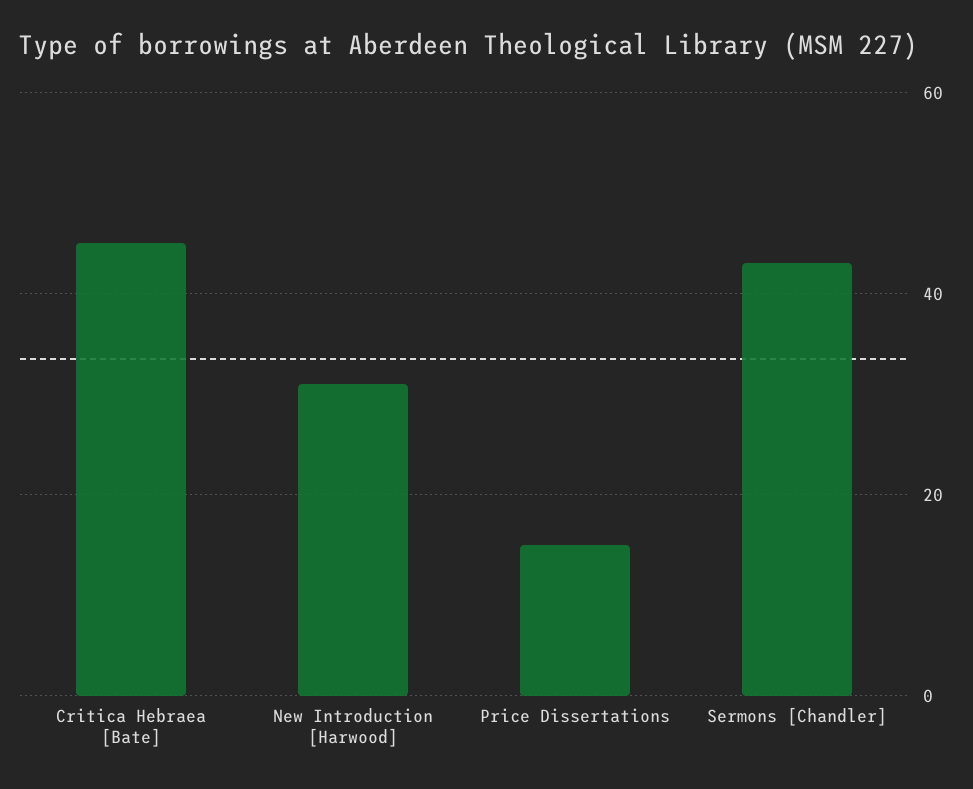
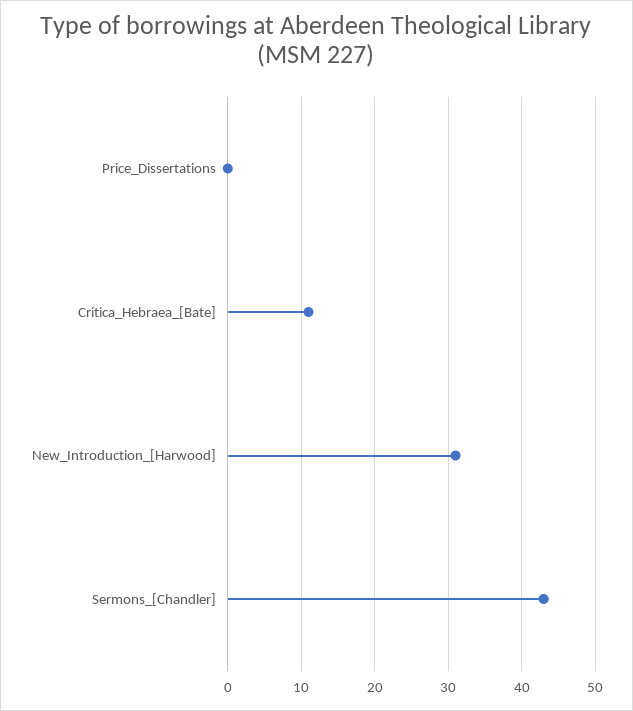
  {
-   "Critica Hebraea [Bate]": 45,
+   "Critica Hebraea [Bate]": 11,
    "New Introduction [Harwood]": 31,
-   "Price Dissertations": 15,
+   "Price Dissertations": 0,
    "Sermons [Chandler]": 43
  }

